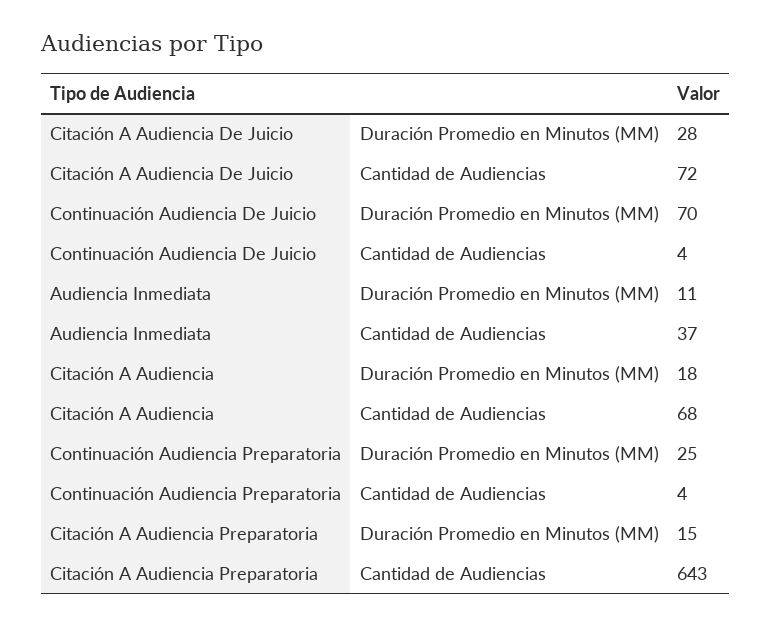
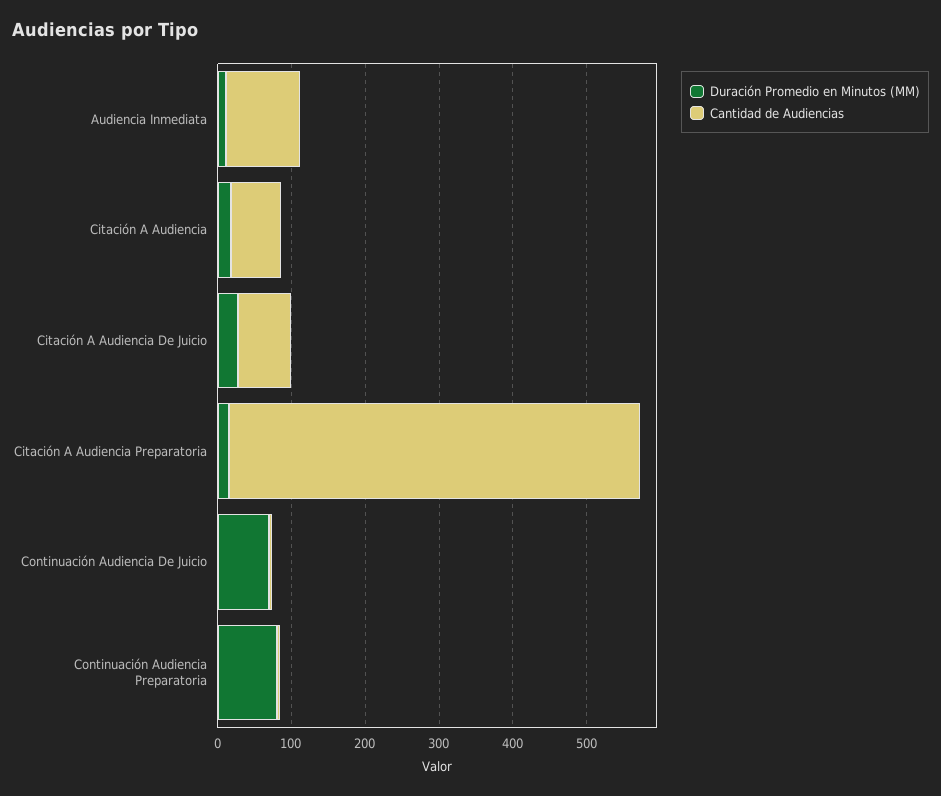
  {
    "Duración Promedio en Minutos (MM)": {
      "Citación A Audiencia De Juicio": 28,
      "Continuación Audiencia De Juicio": 70,
      "Audiencia Inmediata": 11,
      "Citación A Audiencia": 18,
-     "Continuación Audiencia Preparatoria": 25,
+     "Continuación Audiencia Preparatoria": 80,
      "Citación A Audiencia Preparatoria": 15
    },
    "Cantidad de Audiencias": {
      "Citación A Audiencia De Juicio": 72,
      "Continuación Audiencia De Juicio": 4,
-     "Audiencia Inmediata": 37,
+     "Audiencia Inmediata": 100,
      "Citación A Audiencia": 68,
      "Continuación Audiencia Preparatoria": 4,
-     "Citación A Audiencia Preparatoria": 643
+     "Citación A Audiencia Preparatoria": 560
    }
  }

